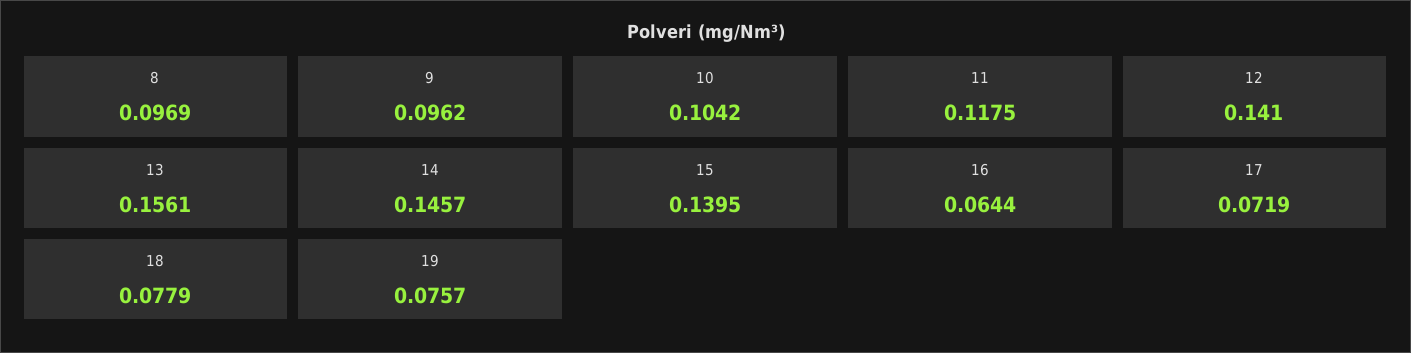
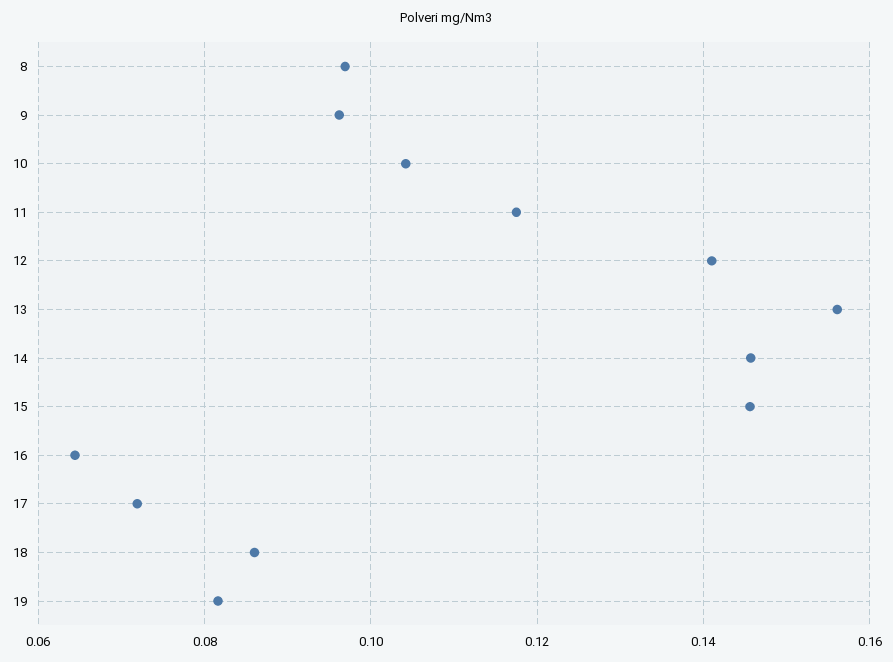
  {
    "8": 0.0969,
    "9": 0.0962,
    "10": 0.1042,
    "11": 0.1175,
    "12": 0.141,
    "13": 0.1561,
    "14": 0.1457,
-   "15": 0.1395,
+   "15": 0.146,
    "16": 0.0644,
    "17": 0.0719,
-   "18": 0.0779,
+   "18": 0.086,
-   "19": 0.0757
+   "19": 0.082
  }

